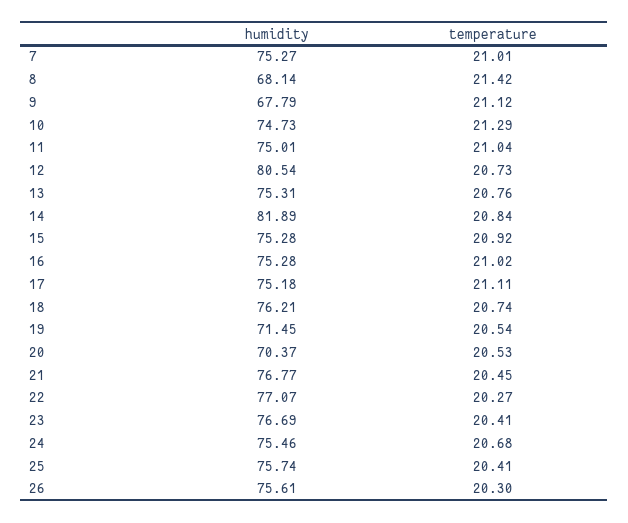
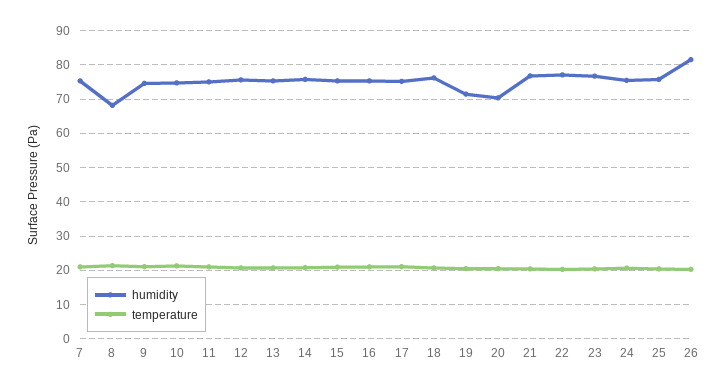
  {
    "humidity": {
      "7": 75.27,
      "8": 68.14,
-     "9": 67.79,
+     "9": 74,
      "10": 74.73,
      "11": 75.01,
-     "12": 80.54,
+     "12": 76,
      "13": 75.31,
-     "14": 81.89,
+     "14": 76,
      "15": 75.28,
      "16": 75.28,
      "17": 75.18,
      "18": 76.21,
      "19": 71.45,
      "20": 70.37,
      "21": 76.77,
      "22": 77.07,
      "23": 76.69,
      "24": 75.46,
      "25": 75.74,
-     "26": 75.61
+     "26": 82
    },
    "temperature": {
      "7": 21.01,
      "8": 21.42,
      "9": 21.12,
      "10": 21.29,
      "11": 21.04,
      "12": 20.73,
      "13": 20.76,
      "14": 20.84,
      "15": 20.92,
      "16": 21.02,
      "17": 21.11,
      "18": 20.74,
      "19": 20.54,
      "20": 20.53,
      "21": 20.45,
      "22": 20.27,
      "23": 20.41,
      "24": 20.68,
      "25": 20.41,
      "26": 20.3
    }
  }

